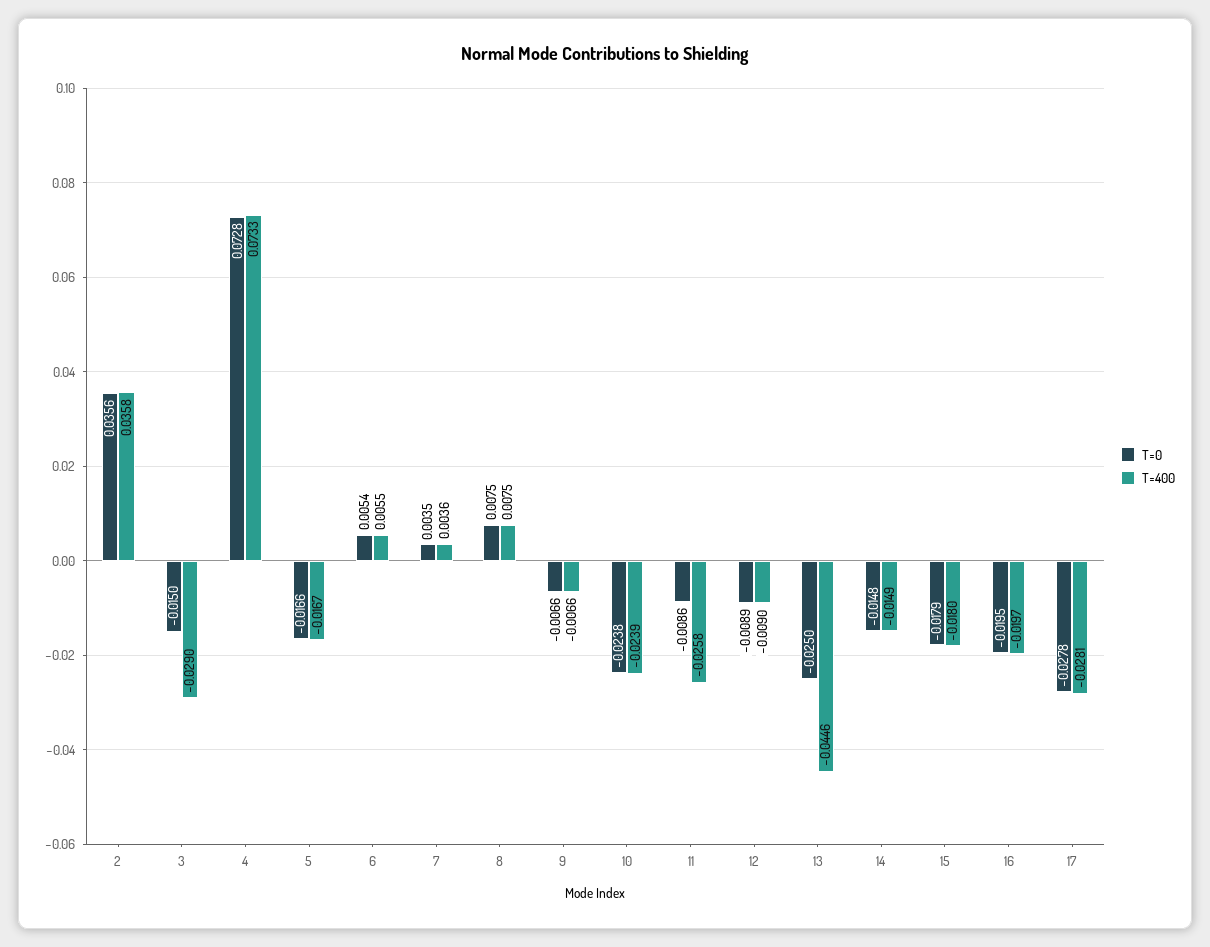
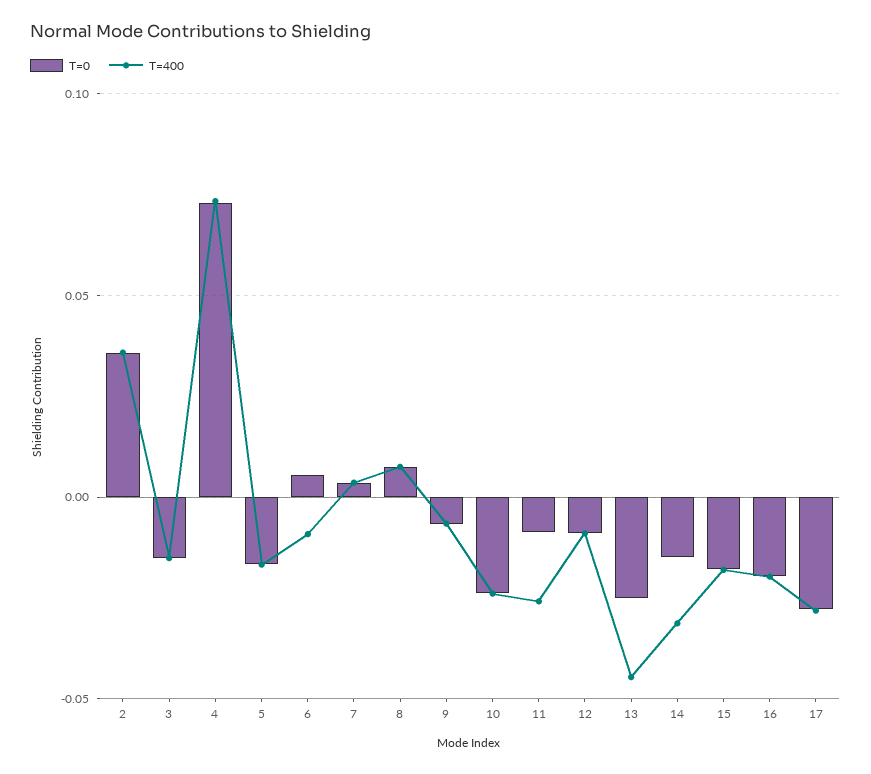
  {
    "T=0": {
      "2": 0.0356,
      "3": -0.015,
      "4": 0.0728,
      "5": -0.0166,
      "6": 0.0054,
      "7": 0.0035,
      "8": 0.0075,
      "9": -0.0066,
      "10": -0.0238,
      "11": -0.0086,
      "12": -0.0089,
      "13": -0.025,
      "14": -0.0148,
      "15": -0.0179,
      "16": -0.0195,
      "17": -0.0278
    },
    "T=400": {
      "2": 0.0358,
-     "3": -0.029,
+     "3": -0.015,
      "4": 0.0733,
      "5": -0.0167,
-     "6": 0.0055,
+     "6": -0.01,
      "7": 0.0036,
      "8": 0.0075,
      "9": -0.0066,
      "10": -0.0239,
      "11": -0.0258,
      "12": -0.009,
      "13": -0.0446,
-     "14": -0.0149,
+     "14": -0.03,
      "15": -0.018,
      "16": -0.0197,
      "17": -0.0281
    }
  }

